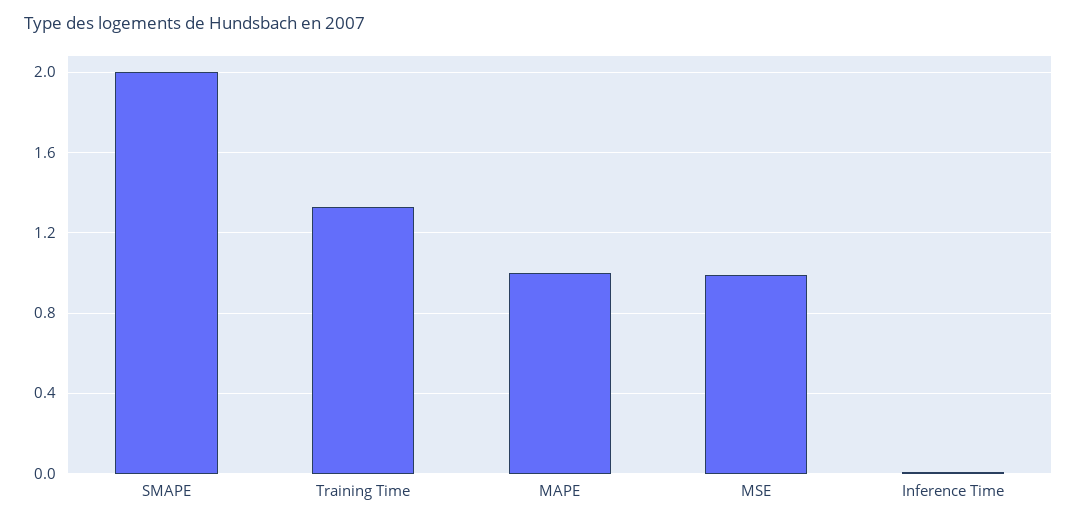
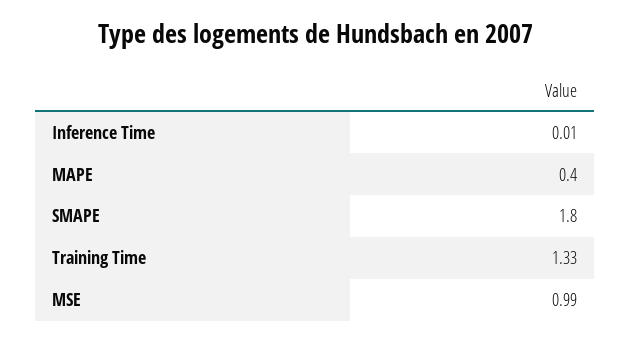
  {
-   "SMAPE": 2,
+   "SMAPE": 1.8,
    "Training Time": 1.33,
-   "MAPE": 1,
+   "MAPE": 0.4,
    "MSE": 0.99,
    "Inference Time": 0.01
  }

